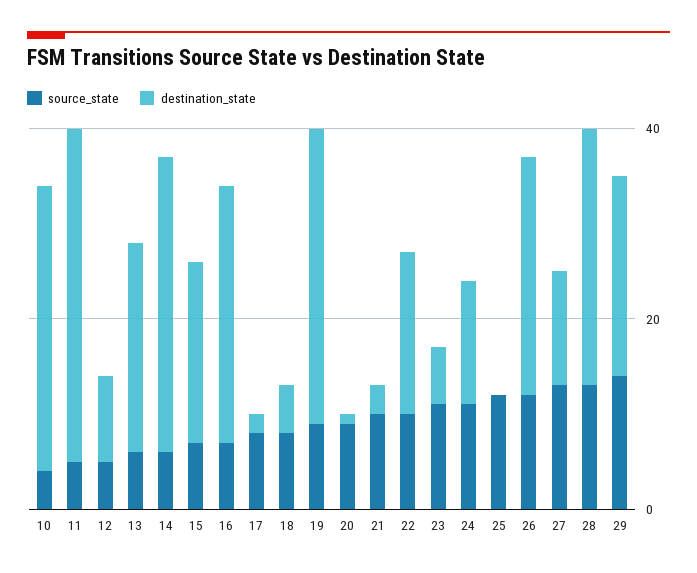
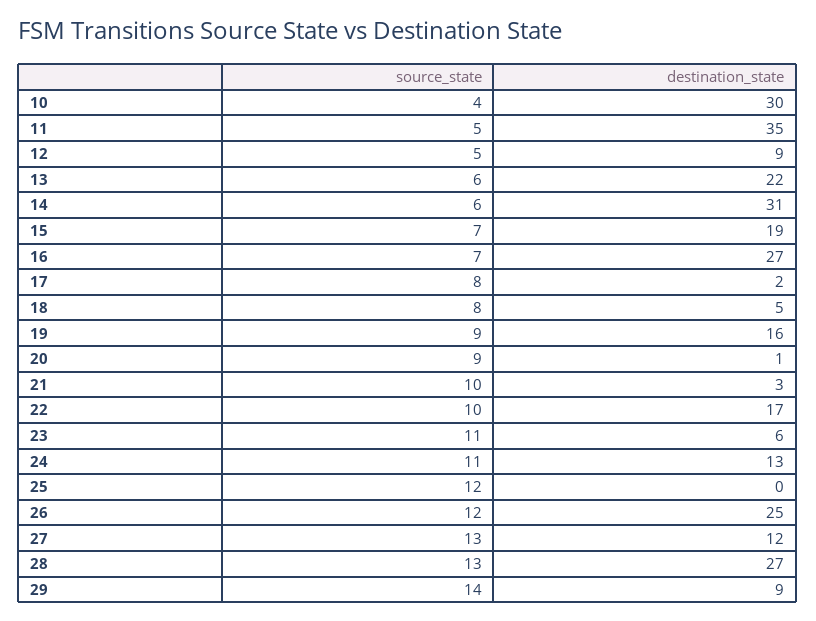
  {
    "source_state": {
      "10": 4,
      "11": 5,
      "12": 5,
      "13": 6,
      "14": 6,
      "15": 7,
      "16": 7,
      "17": 8,
      "18": 8,
      "19": 9,
      "20": 9,
      "21": 10,
      "22": 10,
      "23": 11,
      "24": 11,
      "25": 12,
      "26": 12,
      "27": 13,
      "28": 13,
      "29": 14
    },
    "destination_state": {
      "10": 30,
      "11": 35,
      "12": 9,
      "13": 22,
      "14": 31,
      "15": 19,
      "16": 27,
      "17": 2,
      "18": 5,
-     "19": 30,
+     "19": 16,
      "20": 1,
      "21": 3,
      "22": 17,
      "23": 6,
      "24": 13,
      "25": 0,
      "26": 25,
      "27": 12,
      "28": 27,
-     "29": 20
+     "29": 9
    }
  }

